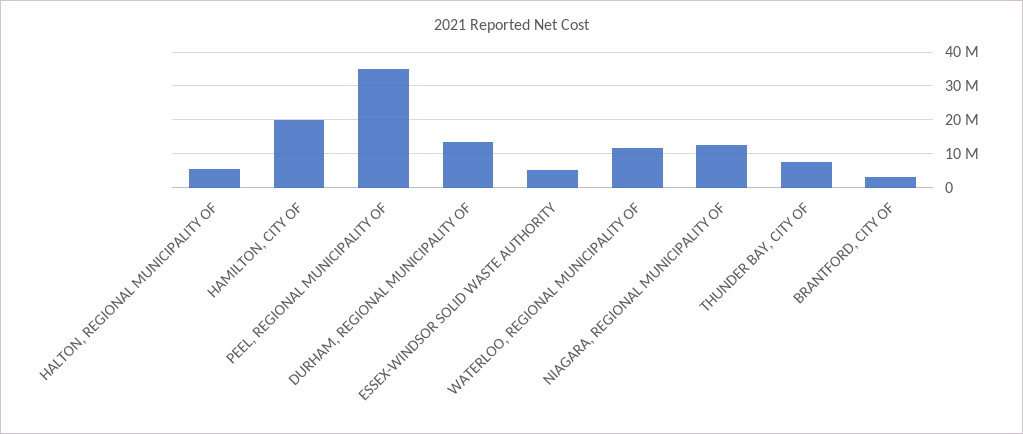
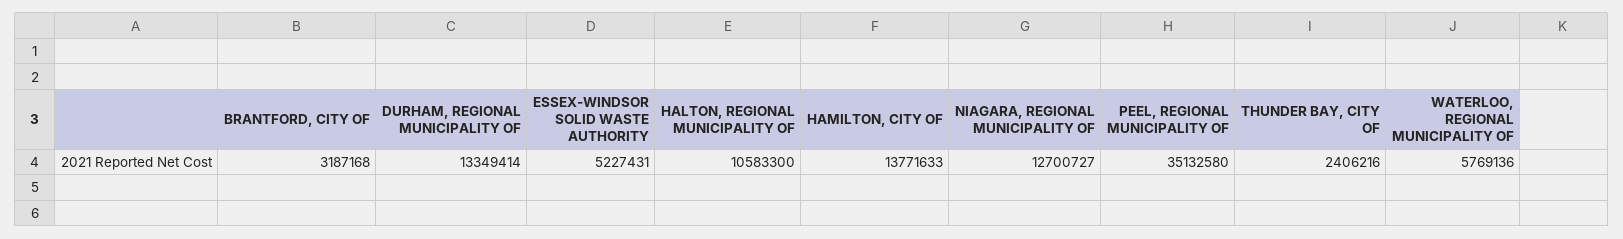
  {
-   "HALTON, REGIONAL MUNICIPALITY OF": 6000000,
+   "HALTON, REGIONAL MUNICIPALITY OF": 10583300,
-   "HAMILTON, CITY OF": 20000000,
+   "HAMILTON, CITY OF": 13771633,
    "PEEL, REGIONAL MUNICIPALITY OF": 35132580,
    "DURHAM, REGIONAL MUNICIPALITY OF": 13349414,
    "ESSEX-WINDSOR SOLID WASTE AUTHORITY": 5227431,
-   "WATERLOO, REGIONAL MUNICIPALITY OF": 12000000,
+   "WATERLOO, REGIONAL MUNICIPALITY OF": 5769136,
    "NIAGARA, REGIONAL MUNICIPALITY OF": 12700727,
-   "THUNDER BAY, CITY OF": 8000000,
+   "THUNDER BAY, CITY OF": 2406216,
    "BRANTFORD, CITY OF": 3187168
  }

